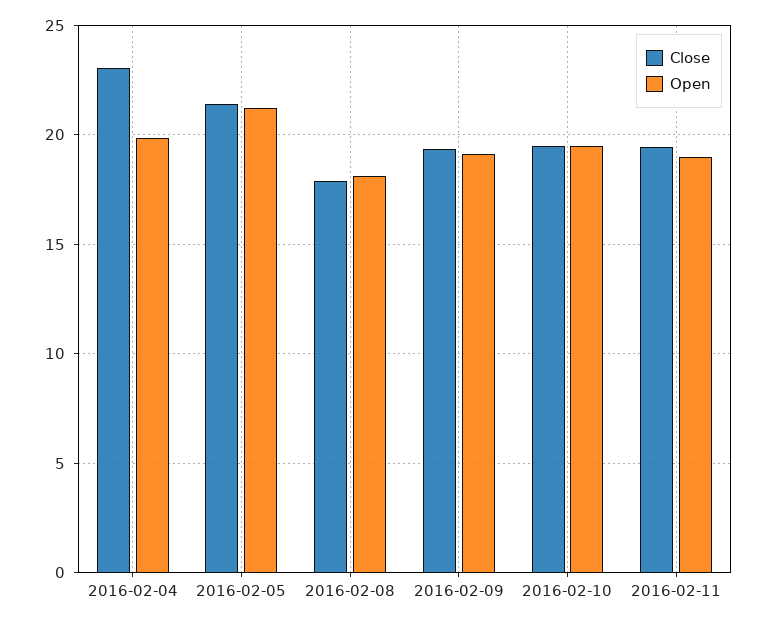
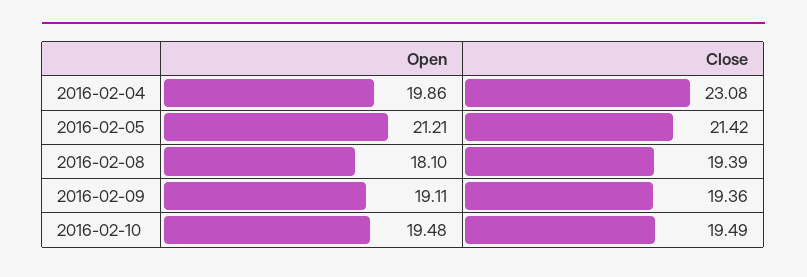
  {
    "Close": {
      "2016-02-04": 23.08,
      "2016-02-05": 21.42,
-     "2016-02-08": 18,
+     "2016-02-08": 19.39,
      "2016-02-09": 19.36,
-     "2016-02-10": 19.49,
+     "2016-02-10": 19.49
-     "2016-02-11": 19.5
    },
    "Open": {
      "2016-02-04": 19.86,
      "2016-02-05": 21.21,
      "2016-02-08": 18.1,
      "2016-02-09": 19.11,
-     "2016-02-10": 19.48,
+     "2016-02-10": 19.48
-     "2016-02-11": 19
    }
  }

